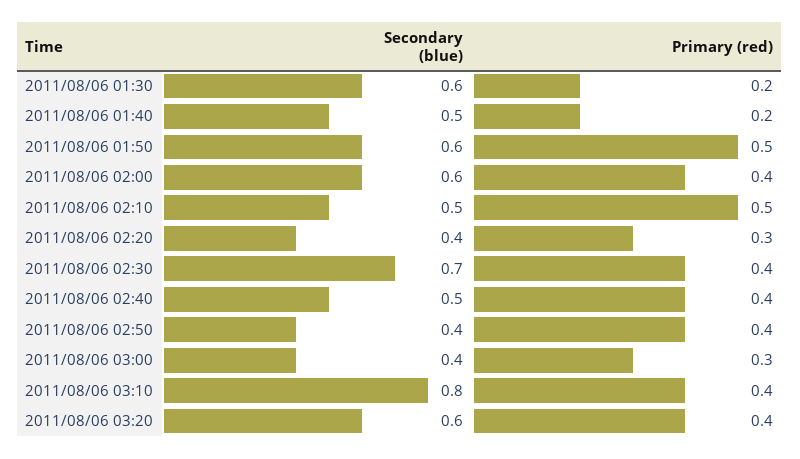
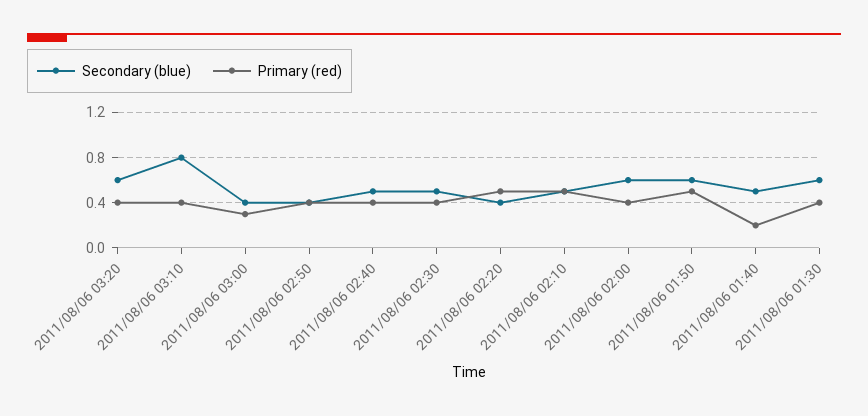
  {
    "Secondary (blue)": {
      "2011/08/06 01:30": 0.6,
      "2011/08/06 01:40": 0.5,
      "2011/08/06 01:50": 0.6,
      "2011/08/06 02:00": 0.6,
      "2011/08/06 02:10": 0.5,
      "2011/08/06 02:20": 0.4,
-     "2011/08/06 02:30": 0.7,
+     "2011/08/06 02:30": 0.5,
      "2011/08/06 02:40": 0.5,
      "2011/08/06 02:50": 0.4,
      "2011/08/06 03:00": 0.4,
      "2011/08/06 03:10": 0.8,
      "2011/08/06 03:20": 0.6
    },
    "Primary (red)": {
-     "2011/08/06 01:30": 0.2,
+     "2011/08/06 01:30": 0.4,
      "2011/08/06 01:40": 0.2,
      "2011/08/06 01:50": 0.5,
      "2011/08/06 02:00": 0.4,
      "2011/08/06 02:10": 0.5,
-     "2011/08/06 02:20": 0.3,
+     "2011/08/06 02:20": 0.5,
      "2011/08/06 02:30": 0.4,
      "2011/08/06 02:40": 0.4,
      "2011/08/06 02:50": 0.4,
      "2011/08/06 03:00": 0.3,
      "2011/08/06 03:10": 0.4,
      "2011/08/06 03:20": 0.4
    }
  }

